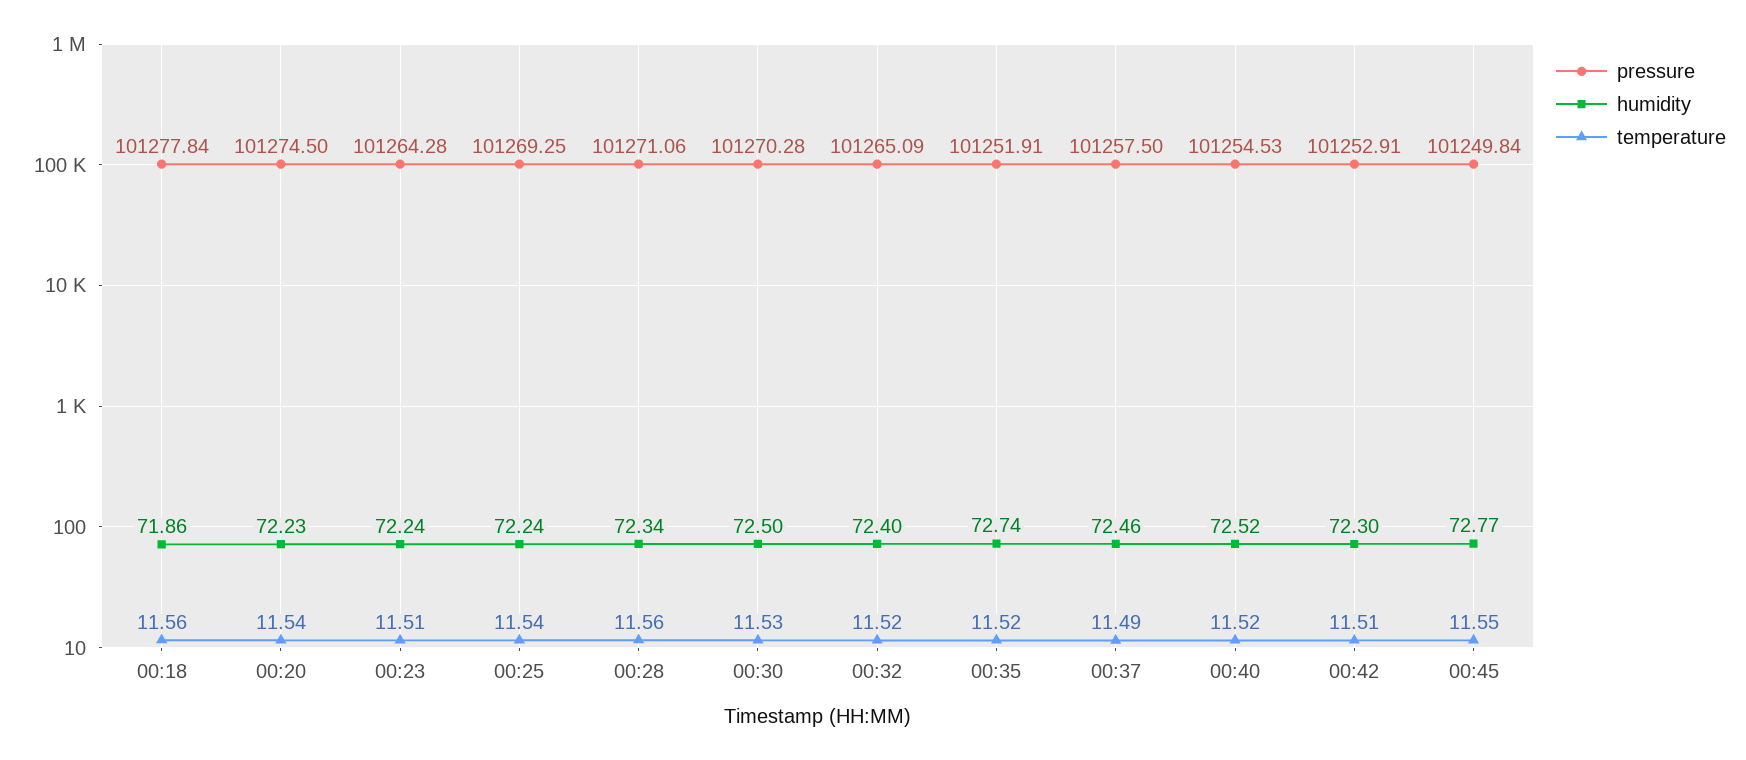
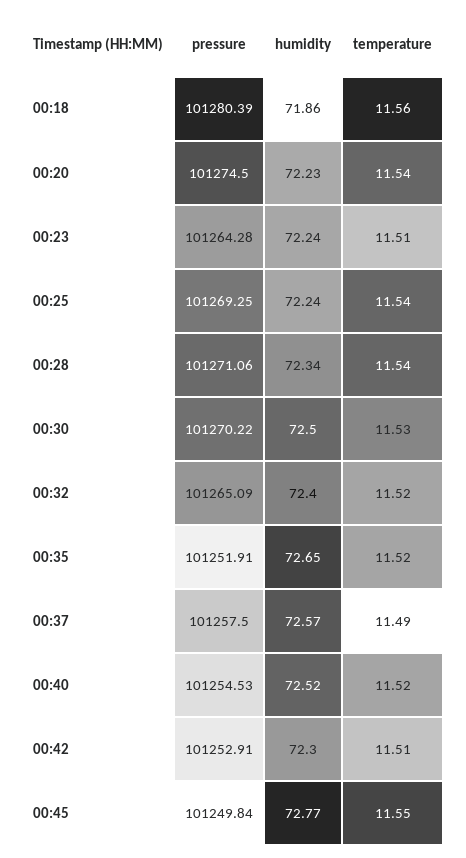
  {
    "pressure": {
-     "00:18": 101277.84,
+     "00:18": 101280.39,
      "00:20": 101274.5,
      "00:23": 101264.28,
      "00:25": 101269.25,
      "00:28": 101271.06,
-     "00:30": 101270.28,
+     "00:30": 101270.22,
      "00:32": 101265.09,
      "00:35": 101251.91,
      "00:37": 101257.5,
      "00:40": 101254.53,
      "00:42": 101252.91,
      "00:45": 101249.84
    },
    "humidity": {
      "00:18": 71.86,
      "00:20": 72.23,
      "00:23": 72.24,
      "00:25": 72.24,
      "00:28": 72.34,
      "00:30": 72.5,
      "00:32": 72.4,
-     "00:35": 72.74,
+     "00:35": 72.65,
-     "00:37": 72.46,
+     "00:37": 72.57,
      "00:40": 72.52,
      "00:42": 72.3,
      "00:45": 72.77
    },
    "temperature": {
      "00:18": 11.56,
      "00:20": 11.54,
      "00:23": 11.51,
      "00:25": 11.54,
-     "00:28": 11.56,
+     "00:28": 11.54,
      "00:30": 11.53,
      "00:32": 11.52,
      "00:35": 11.52,
      "00:37": 11.49,
      "00:40": 11.52,
      "00:42": 11.51,
      "00:45": 11.55
    }
  }

